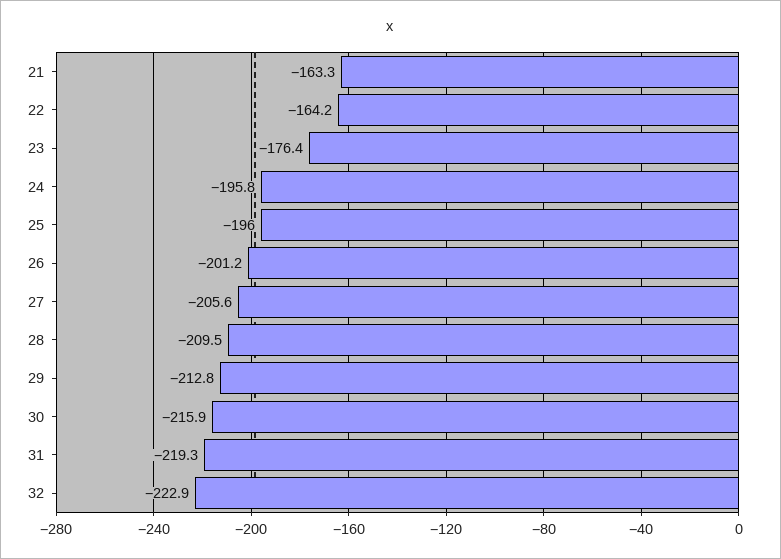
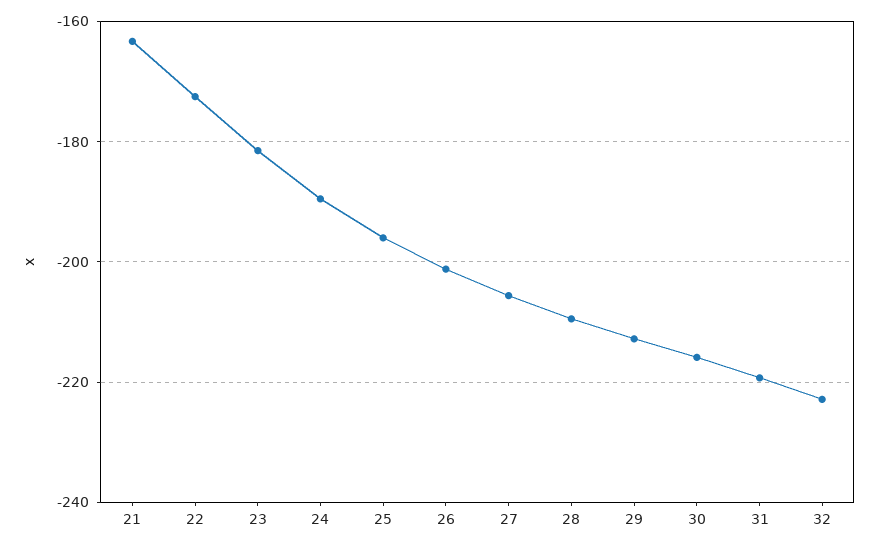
  {
    "21": -163.3,
-   "22": -164.2,
+   "22": -172,
-   "23": -176.4,
+   "23": -182,
-   "24": -195.8,
+   "24": -190,
    "25": -196,
    "26": -201.2,
    "27": -205.6,
    "28": -209.5,
    "29": -212.8,
    "30": -215.9,
    "31": -219.3,
    "32": -222.9
  }

